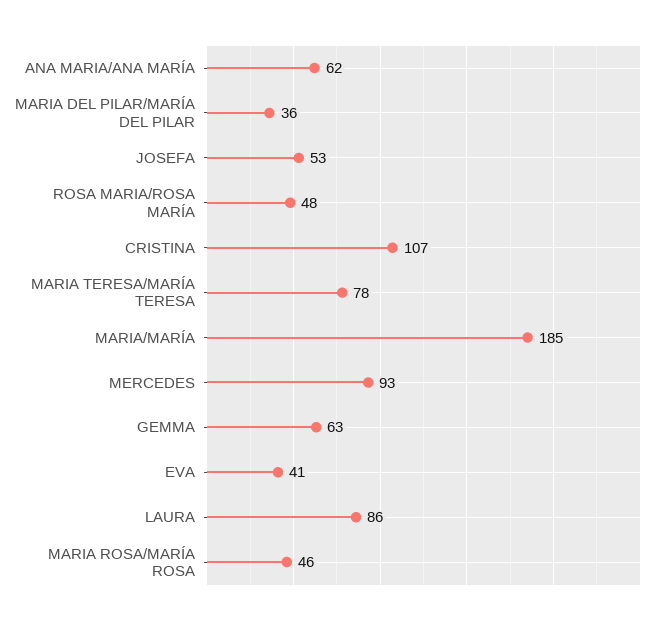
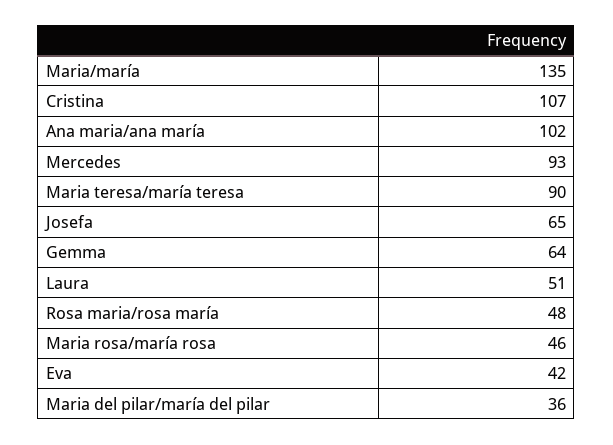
  {
-   "ANA MARIA/ANA MARÍA": 62,
+   "ANA MARIA/ANA MARÍA": 102,
    "MARIA DEL PILAR/MARÍA DEL PILAR": 36,
-   "JOSEFA": 53,
+   "JOSEFA": 65,
    "ROSA MARIA/ROSA MARÍA": 48,
    "CRISTINA": 107,
-   "MARIA TERESA/MARÍA TERESA": 78,
+   "MARIA TERESA/MARÍA TERESA": 90,
-   "MARIA/MARÍA": 185,
+   "MARIA/MARÍA": 135,
    "MERCEDES": 93,
-   "GEMMA": 63,
+   "GEMMA": 64,
-   "EVA": 41,
+   "EVA": 42,
-   "LAURA": 86,
+   "LAURA": 51,
    "MARIA ROSA/MARÍA ROSA": 46
  }

